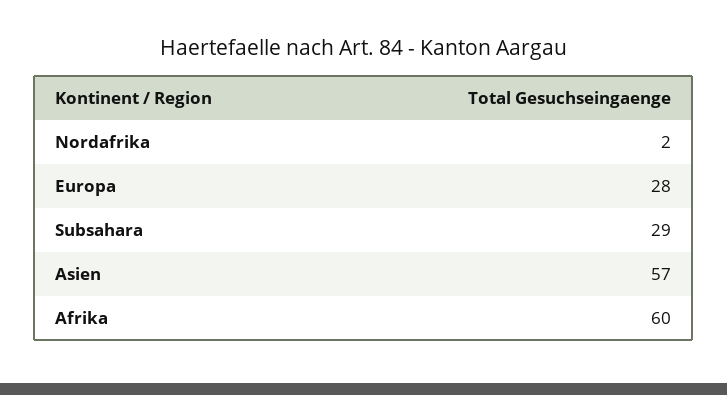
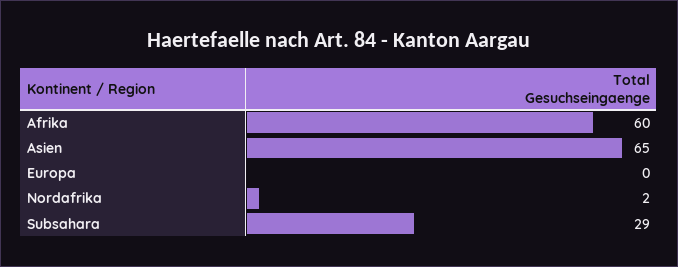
  {
    "Nordafrika": 2,
-   "Europa": 28,
+   "Europa": 0,
    "Subsahara": 29,
-   "Asien": 57,
+   "Asien": 65,
    "Afrika": 60
  }

